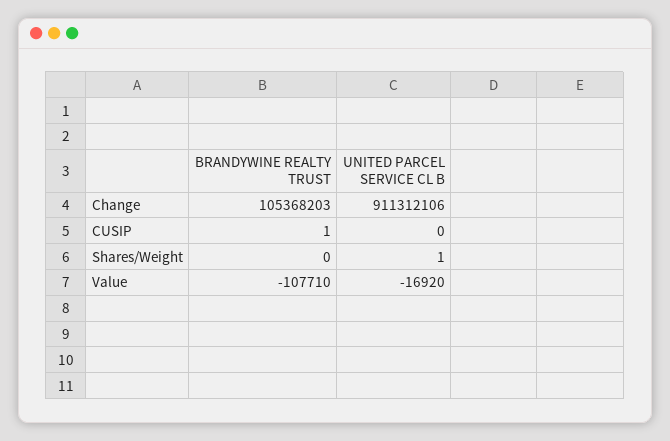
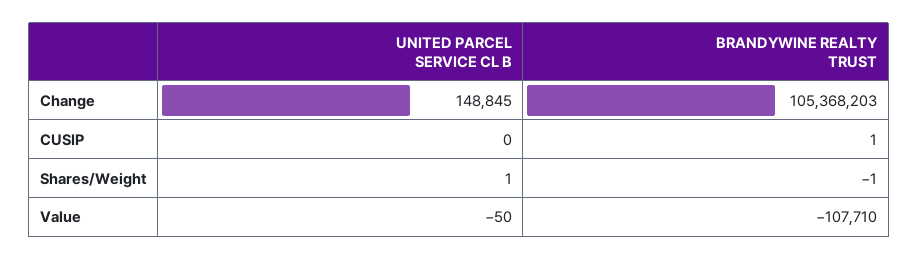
  {
    "BRANDYWINE REALTY TRUST": {
      "Change": 105368203,
      "CUSIP": 1,
-     "Shares/Weight": 0,
+     "Shares/Weight": -1,
      "Value": -107710
    },
    "UNITED PARCEL SERVICE CL B": {
-     "Change": 911312106,
+     "Change": 148845,
      "CUSIP": 0,
      "Shares/Weight": 1,
-     "Value": -16920
+     "Value": -50
    }
  }

